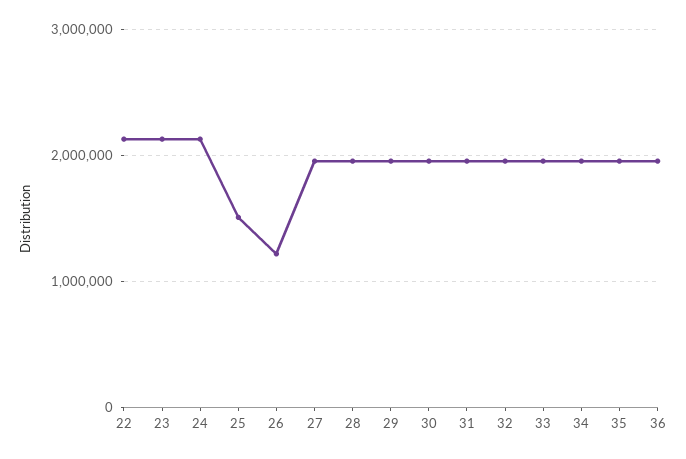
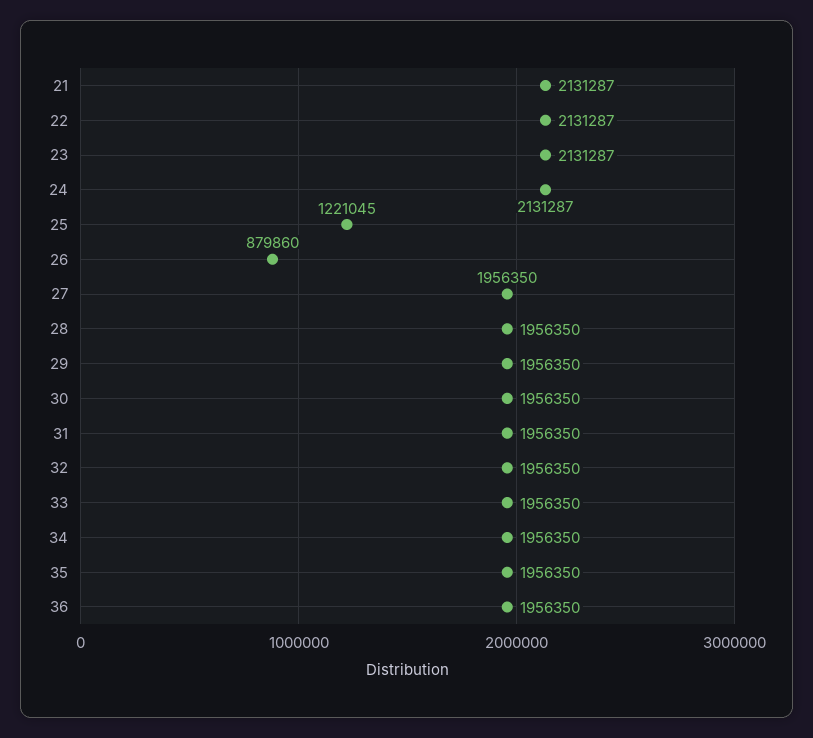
  {
    "22": 2131287,
    "23": 2131287,
    "24": 2131287,
-   "25": 1500000,
+   "25": 1221045,
-   "26": 1200000,
+   "26": 879860,
    "27": 1956350,
    "28": 1956350,
    "29": 1956350,
    "30": 1956350,
    "31": 1956350,
    "32": 1956350,
    "33": 1956350,
    "34": 1956350,
    "35": 1956350,
-   "36": 1956350
+   "36": 1956350,
+   "21": 2131287
  }

